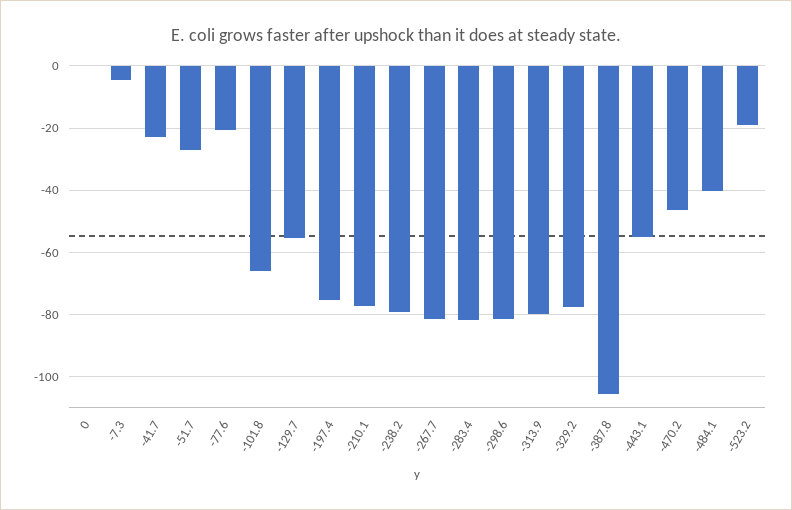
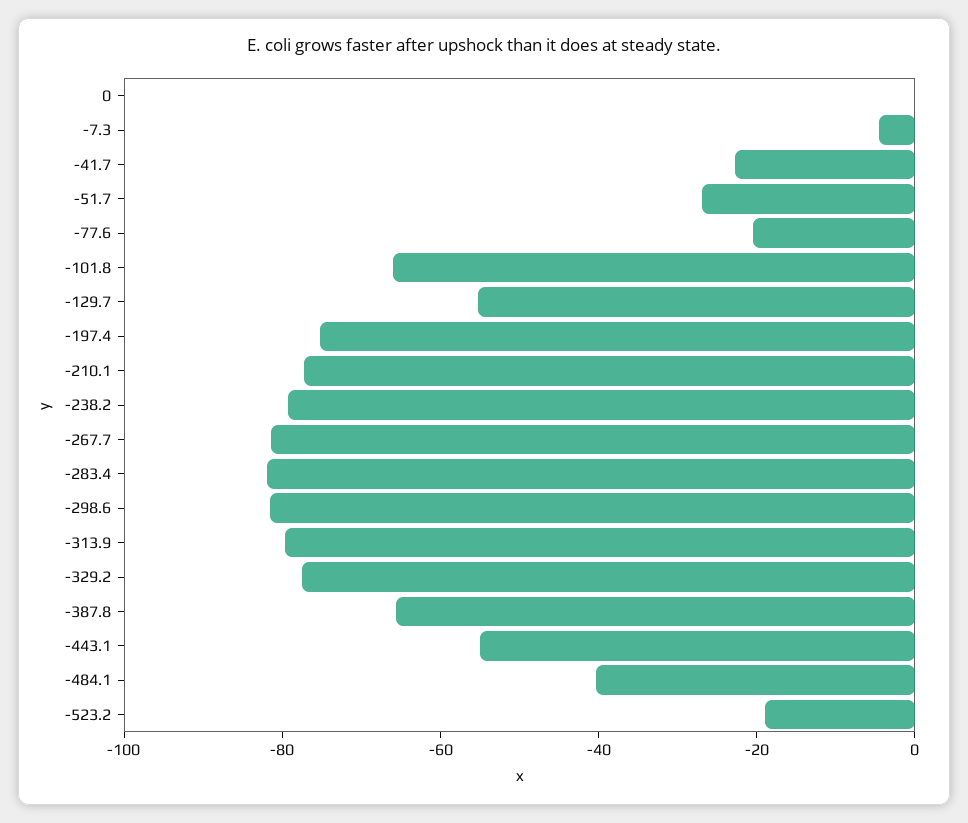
  {
    "0": 0,
    "-7.3": -4,
    "-41.7": -22,
    "-51.7": -28,
    "-77.6": -20,
    "-101.8": -66,
    "-129.7": -56,
    "-197.4": -76,
    "-210.1": -78,
    "-238.2": -80,
    "-267.7": -82,
    "-283.4": -82,
    "-298.6": -82,
    "-313.9": -80,
    "-329.2": -78,
-   "-387.8": -106,
+   "-387.8": -65,
    "-443.1": -56,
-   "-470.2": -46,
    "-484.1": -40,
    "-523.2": -20
  }

